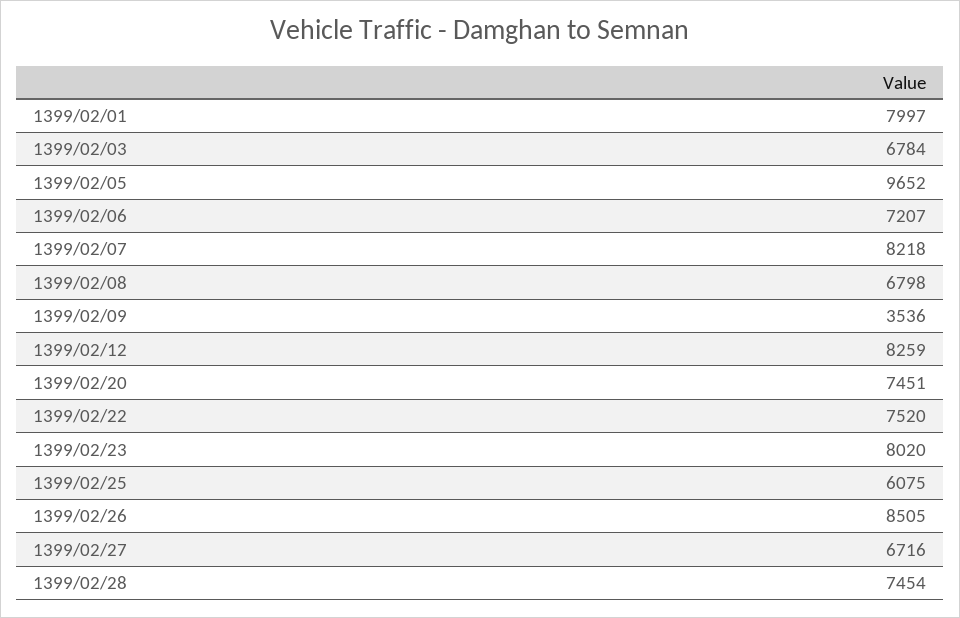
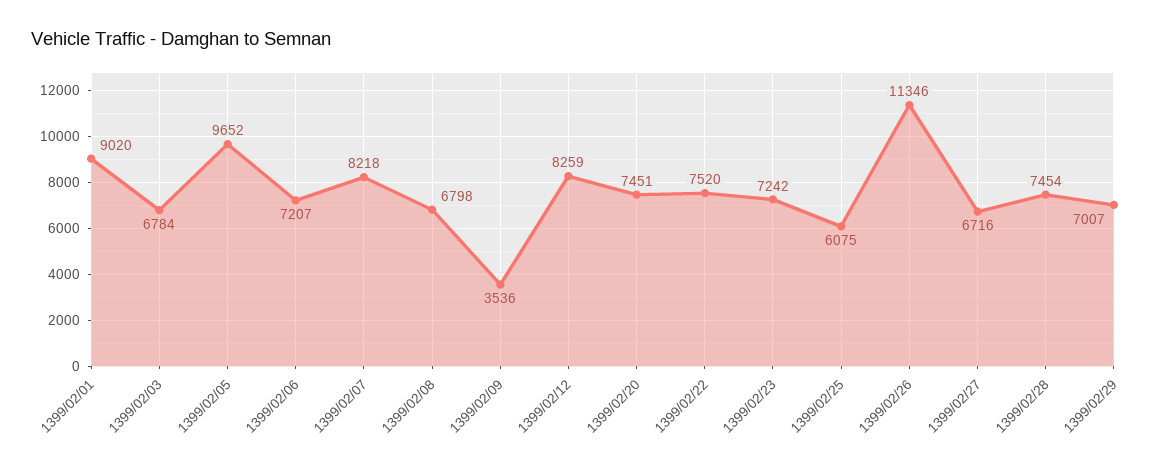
  {
-   "1399/02/01": 7997,
+   "1399/02/01": 9020,
    "1399/02/03": 6784,
    "1399/02/05": 9652,
    "1399/02/06": 7207,
    "1399/02/07": 8218,
    "1399/02/08": 6798,
    "1399/02/09": 3536,
    "1399/02/12": 8259,
    "1399/02/20": 7451,
    "1399/02/22": 7520,
-   "1399/02/23": 8020,
+   "1399/02/23": 7242,
    "1399/02/25": 6075,
-   "1399/02/26": 8505,
+   "1399/02/26": 11346,
    "1399/02/27": 6716,
-   "1399/02/28": 7454
+   "1399/02/28": 7454,
+   "1399/02/29": 7007
  }

